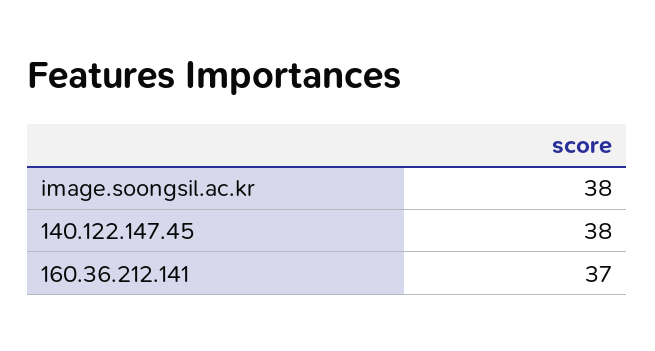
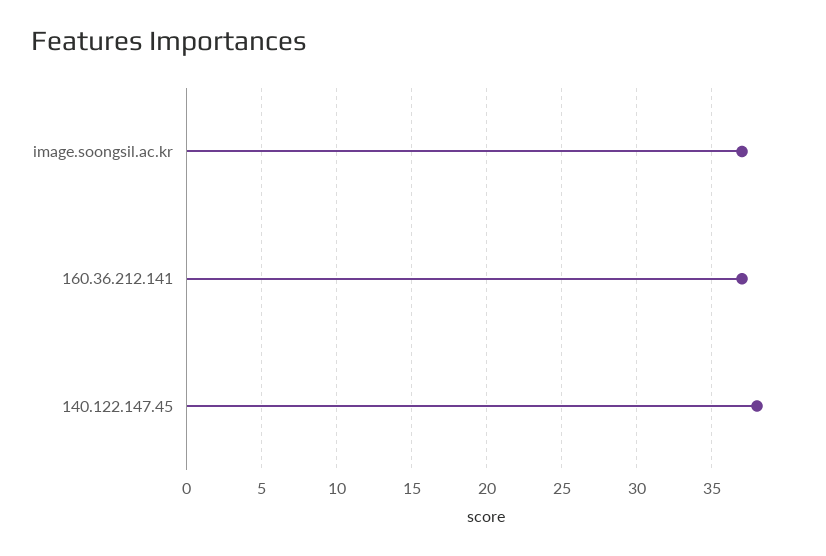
  {
-   "image.soongsil.ac.kr": 38,
+   "image.soongsil.ac.kr": 37,
    "140.122.147.45": 38,
    "160.36.212.141": 37
  }

